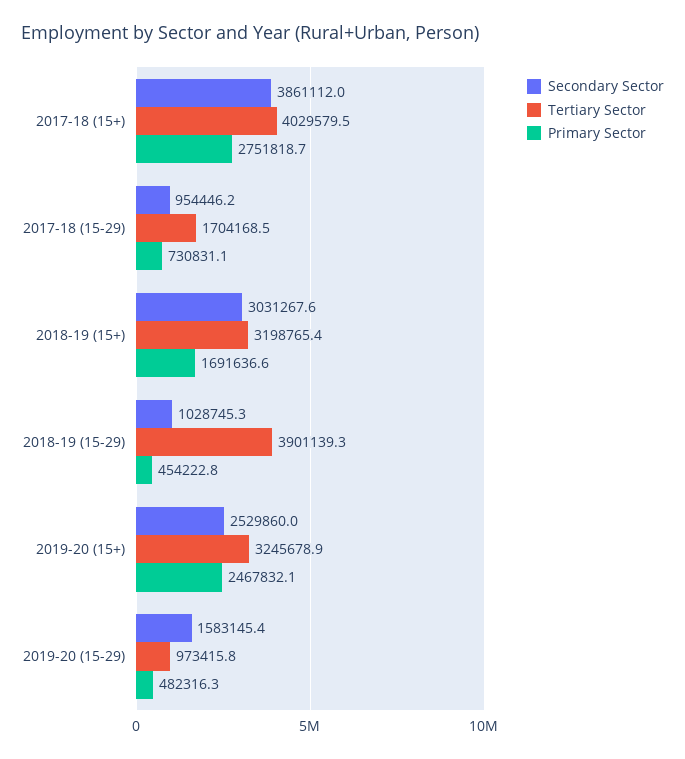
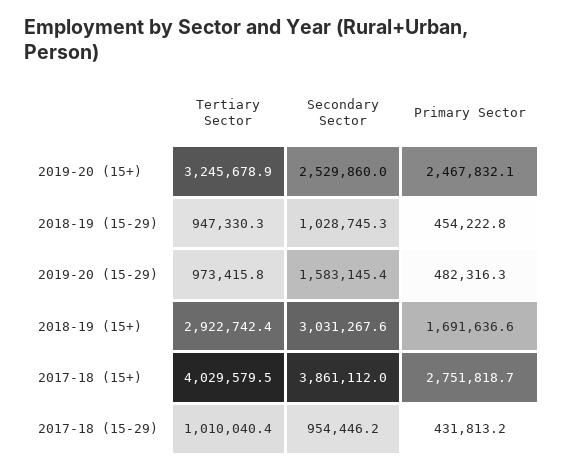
  {
    "Secondary Sector": {
      "2017-18 (15+)": 3861112,
      "2017-18 (15-29)": 954446.2,
      "2018-19 (15+)": 3031267.6,
      "2018-19 (15-29)": 1028745.3,
      "2019-20 (15+)": 2529860,
      "2019-20 (15-29)": 1583145.4
    },
    "Tertiary Sector": {
      "2017-18 (15+)": 4029579.5,
-     "2017-18 (15-29)": 1704168.5,
+     "2017-18 (15-29)": 1010040.4,
-     "2018-19 (15+)": 3198765.4,
+     "2018-19 (15+)": 2922742.4,
-     "2018-19 (15-29)": 3901139.3,
+     "2018-19 (15-29)": 947330.3,
      "2019-20 (15+)": 3245678.9,
      "2019-20 (15-29)": 973415.8
    },
    "Primary Sector": {
      "2017-18 (15+)": 2751818.7,
-     "2017-18 (15-29)": 730831.1,
+     "2017-18 (15-29)": 431813.2,
      "2018-19 (15+)": 1691636.6,
      "2018-19 (15-29)": 454222.8,
      "2019-20 (15+)": 2467832.1,
      "2019-20 (15-29)": 482316.3
    }
  }

